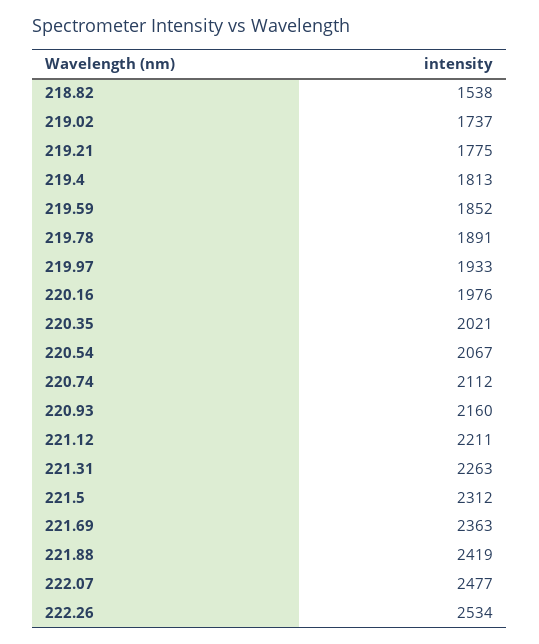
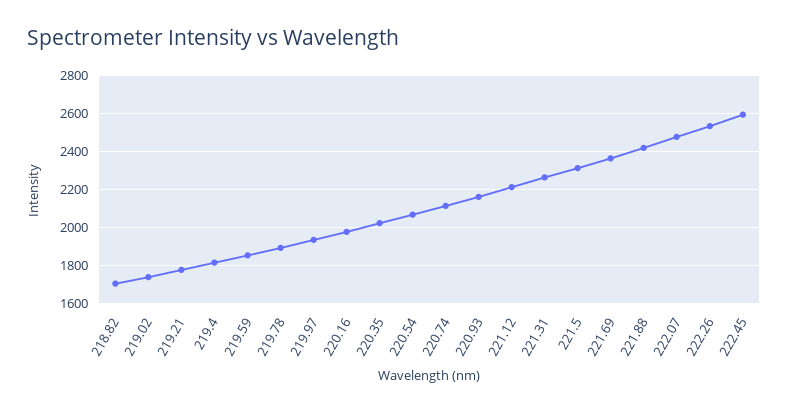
  {
-   "218.82": 1538,
+   "218.82": 1700,
    "219.02": 1737,
    "219.21": 1775,
    "219.4": 1813,
    "219.59": 1852,
    "219.78": 1891,
    "219.97": 1933,
    "220.16": 1976,
    "220.35": 2021,
    "220.54": 2067,
    "220.74": 2112,
    "220.93": 2160,
    "221.12": 2211,
    "221.31": 2263,
    "221.5": 2312,
    "221.69": 2363,
    "221.88": 2419,
    "222.07": 2477,
-   "222.26": 2534
+   "222.26": 2534,
+   "222.45": 2600
  }

